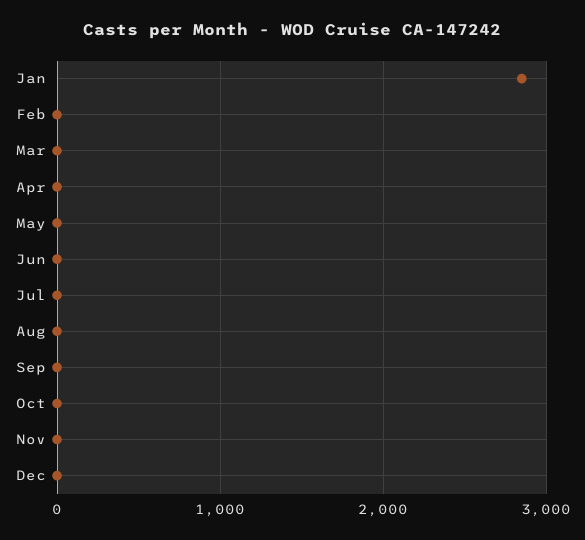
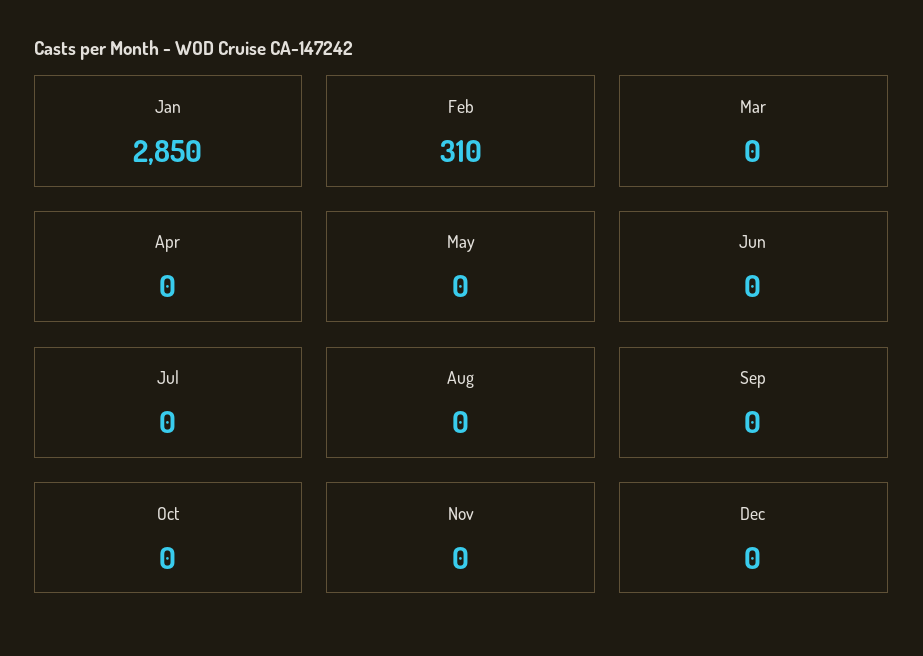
  {
    "Jan": 2850,
-   "Feb": 0,
+   "Feb": 310,
    "Mar": 0,
    "Apr": 0,
    "May": 0,
    "Jun": 0,
    "Jul": 0,
    "Aug": 0,
    "Sep": 0,
    "Oct": 0,
    "Nov": 0,
    "Dec": 0
  }

